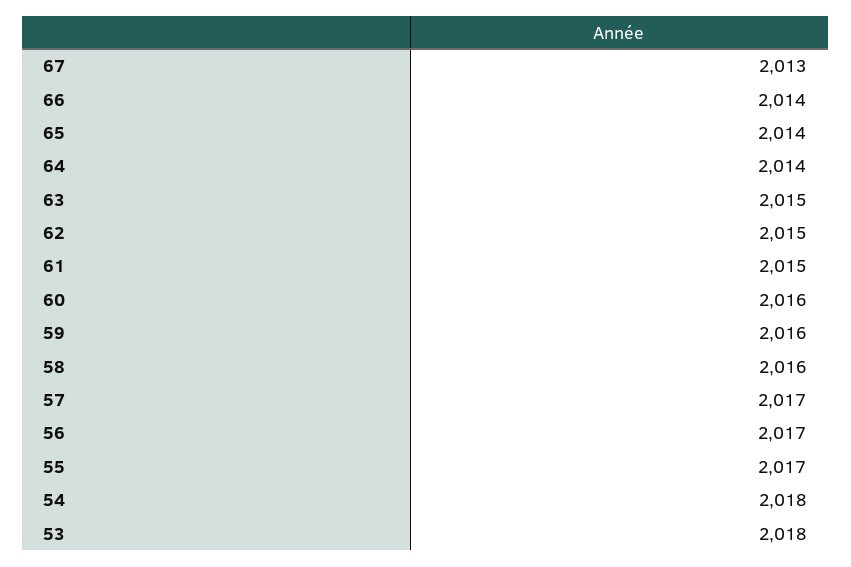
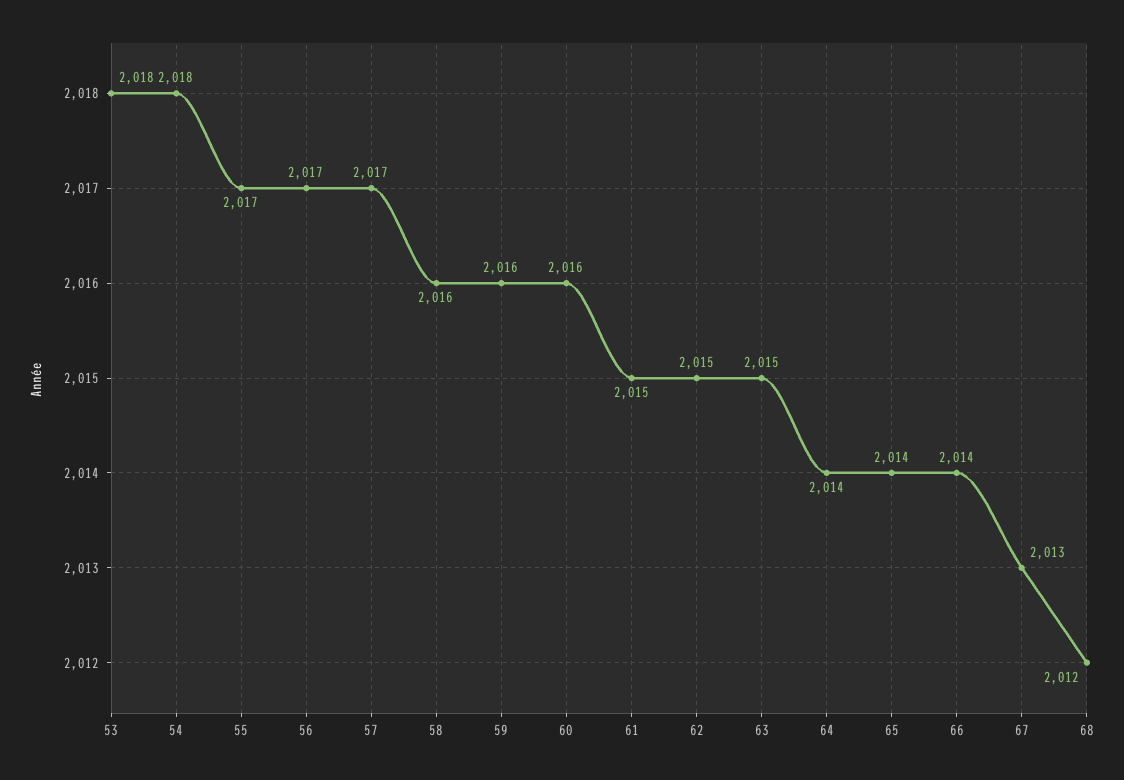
  {
    "67": 2013,
    "66": 2014,
    "65": 2014,
    "64": 2014,
    "63": 2015,
    "62": 2015,
    "61": 2015,
    "60": 2016,
    "59": 2016,
    "58": 2016,
    "57": 2017,
    "56": 2017,
    "55": 2017,
    "54": 2018,
-   "53": 2018
+   "53": 2018,
+   "68": 2012
  }

